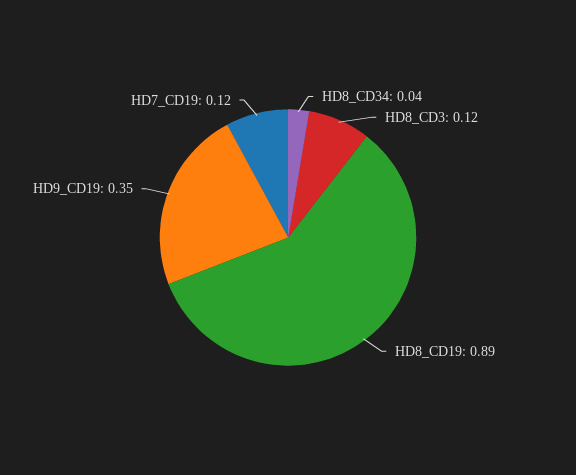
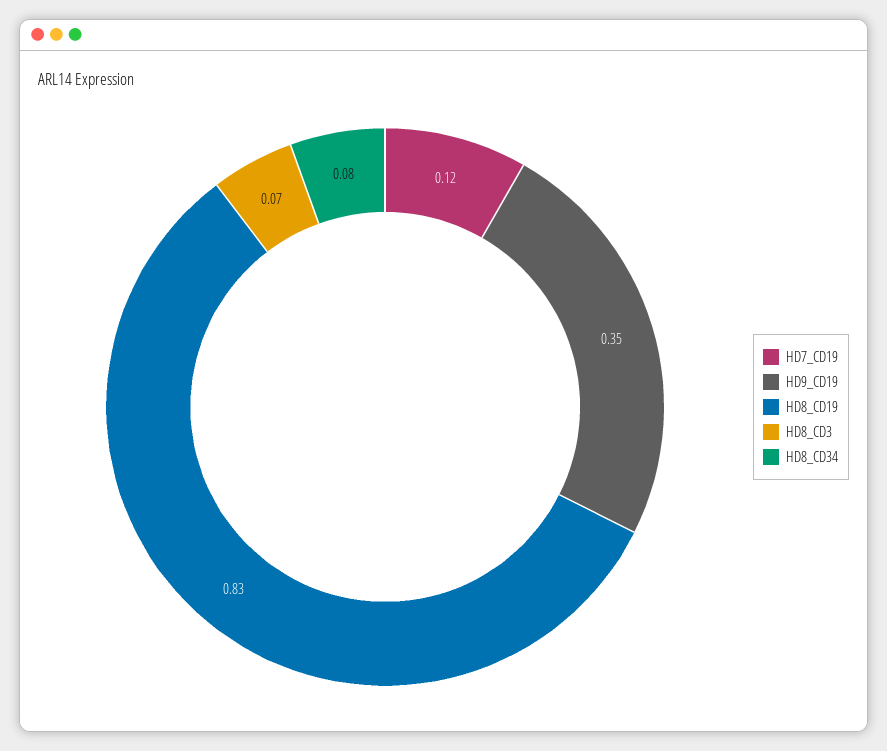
  {
-   "HD8_CD34": 0.04,
+   "HD8_CD34": 0.08,
-   "HD8_CD3": 0.12,
+   "HD8_CD3": 0.07,
-   "HD8_CD19": 0.89,
+   "HD8_CD19": 0.83,
    "HD9_CD19": 0.35,
    "HD7_CD19": 0.12
  }

